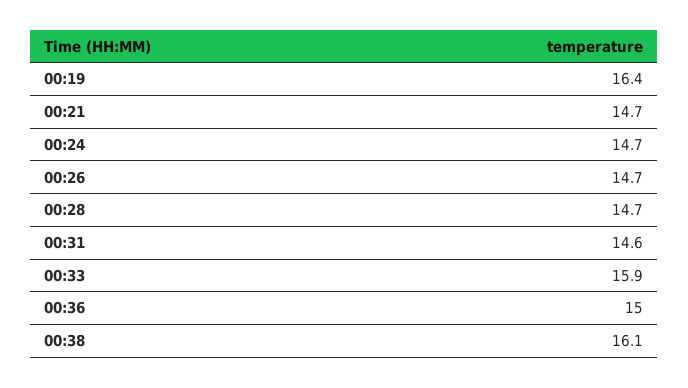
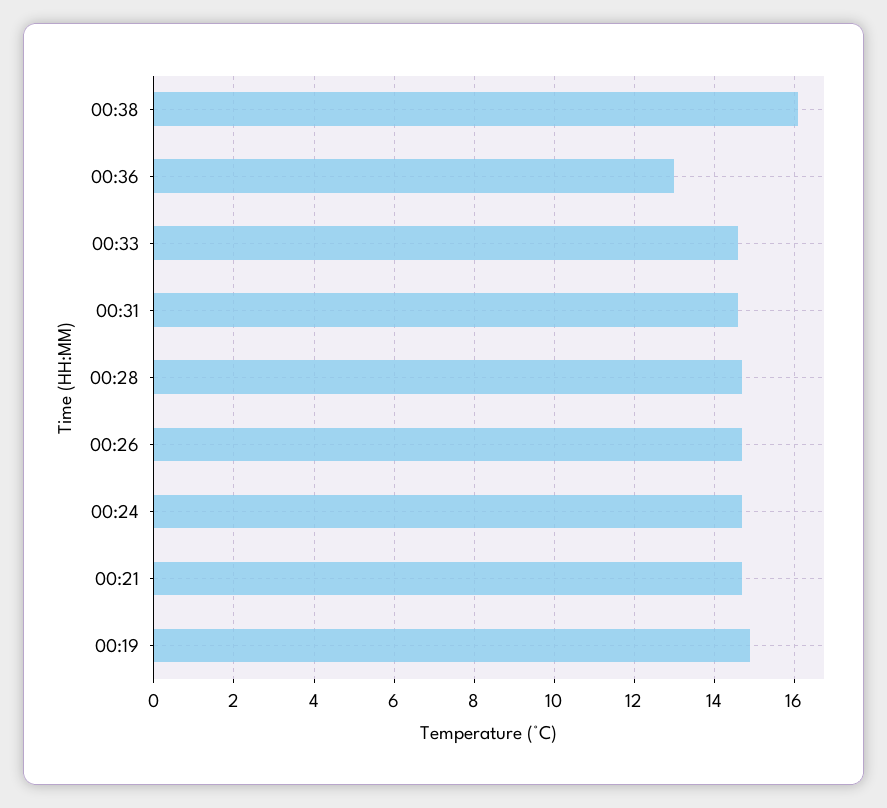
  {
-   "00:19": 16.4,
+   "00:19": 15,
    "00:21": 14.7,
    "00:24": 14.7,
    "00:26": 14.7,
    "00:28": 14.7,
    "00:31": 14.6,
-   "00:33": 15.9,
+   "00:33": 14.5,
-   "00:36": 15,
+   "00:36": 13,
    "00:38": 16.1
  }

